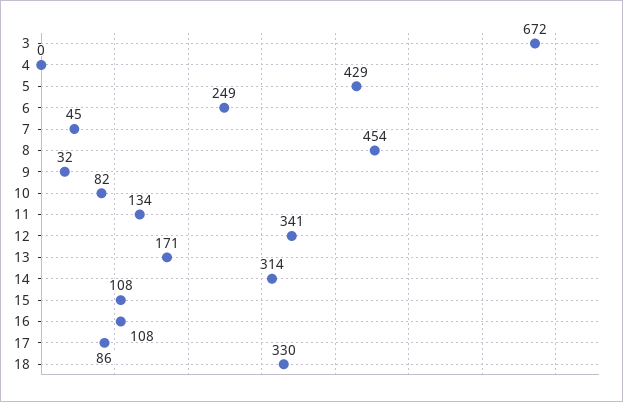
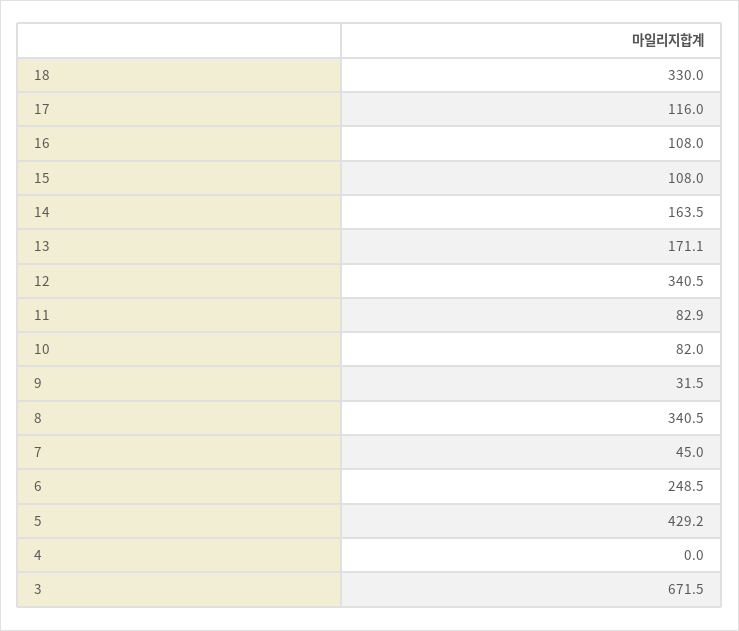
  {
    "3": 671.5,
    "4": 0,
    "5": 429.2,
    "6": 248.5,
    "7": 45,
-   "8": 454,
+   "8": 340.5,
    "9": 31.5,
    "10": 82,
-   "11": 134,
+   "11": 82.9,
    "12": 340.5,
    "13": 171.1,
-   "14": 314,
+   "14": 163.5,
    "15": 108,
    "16": 108,
-   "17": 86,
+   "17": 116,
    "18": 330
  }

